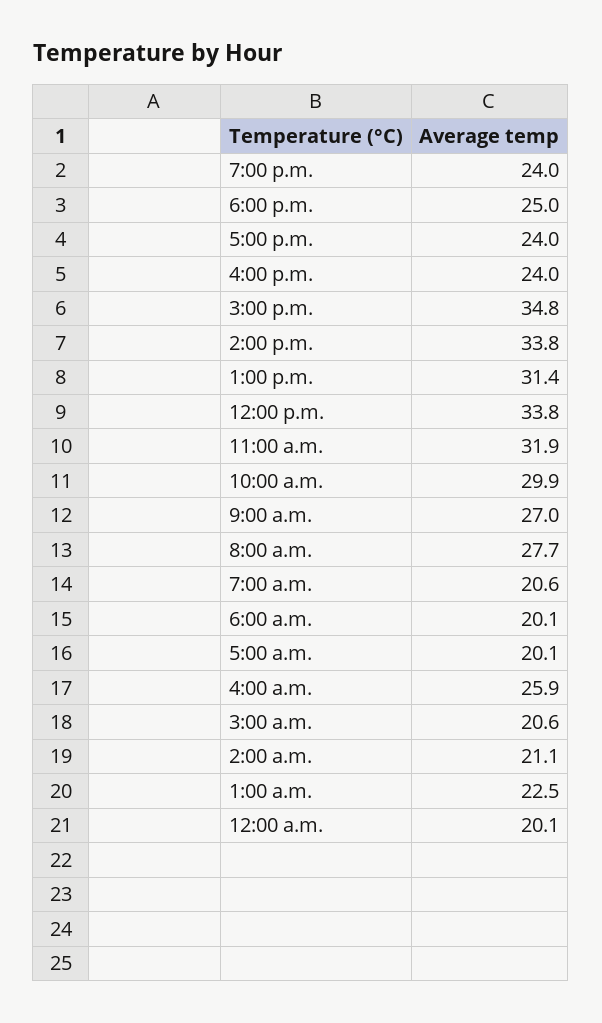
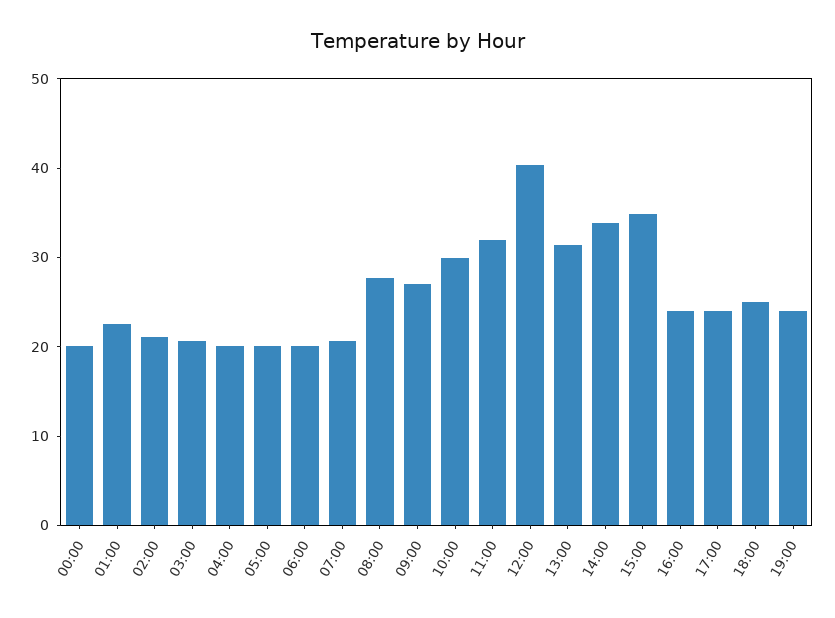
  {
    "7:00 p.m.": 24,
    "6:00 p.m.": 25,
    "5:00 p.m.": 24,
    "4:00 p.m.": 24,
    "3:00 p.m.": 34.8,
    "2:00 p.m.": 33.8,
    "1:00 p.m.": 31.4,
-   "12:00 p.m.": 33.8,
+   "12:00 p.m.": 40,
    "11:00 a.m.": 31.9,
    "10:00 a.m.": 29.9,
    "9:00 a.m.": 27,
    "8:00 a.m.": 27.7,
    "7:00 a.m.": 20.6,
    "6:00 a.m.": 20.1,
    "5:00 a.m.": 20.1,
-   "4:00 a.m.": 25.9,
+   "4:00 a.m.": 20,
    "3:00 a.m.": 20.6,
    "2:00 a.m.": 21.1,
    "1:00 a.m.": 22.5,
    "12:00 a.m.": 20.1
  }

